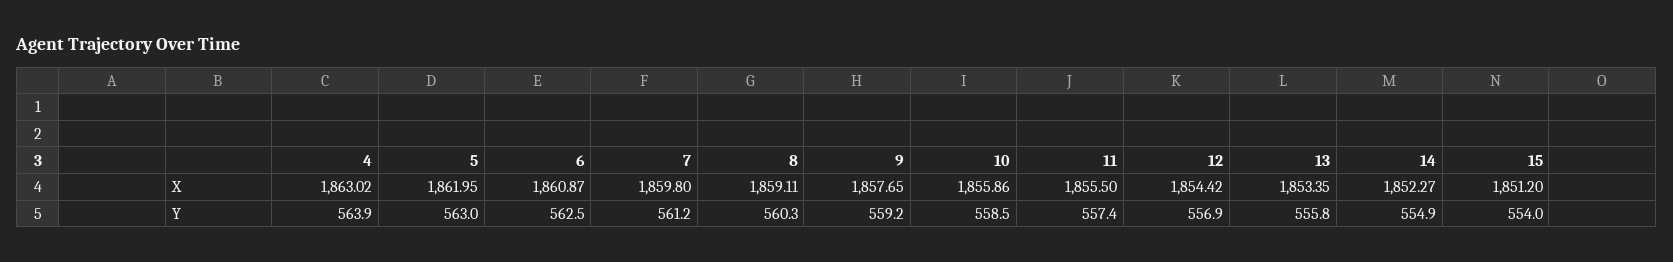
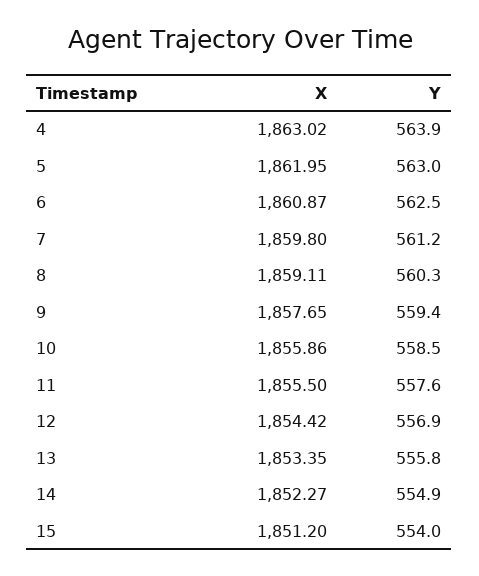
  {
    "4": {
      "X": 1863.02,
      "Y": 563.9
    },
    "5": {
      "X": 1861.95,
      "Y": 563
    },
    "6": {
      "X": 1860.87,
      "Y": 562.5
    },
    "7": {
      "X": 1859.8,
      "Y": 561.2
    },
    "8": {
      "X": 1859.11,
      "Y": 560.3
    },
    "9": {
      "X": 1857.65,
-     "Y": 559.2
+     "Y": 559.4
    },
    "10": {
      "X": 1855.86,
      "Y": 558.5
    },
    "11": {
      "X": 1855.5,
-     "Y": 557.4
+     "Y": 557.6
    },
    "12": {
      "X": 1854.42,
      "Y": 556.9
    },
    "13": {
      "X": 1853.35,
      "Y": 555.8
    },
    "14": {
      "X": 1852.27,
      "Y": 554.9
    },
    "15": {
      "X": 1851.2,
      "Y": 554
    }
  }

